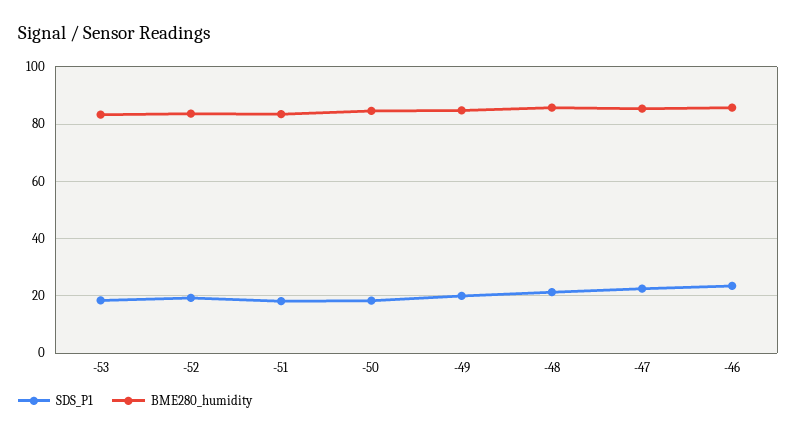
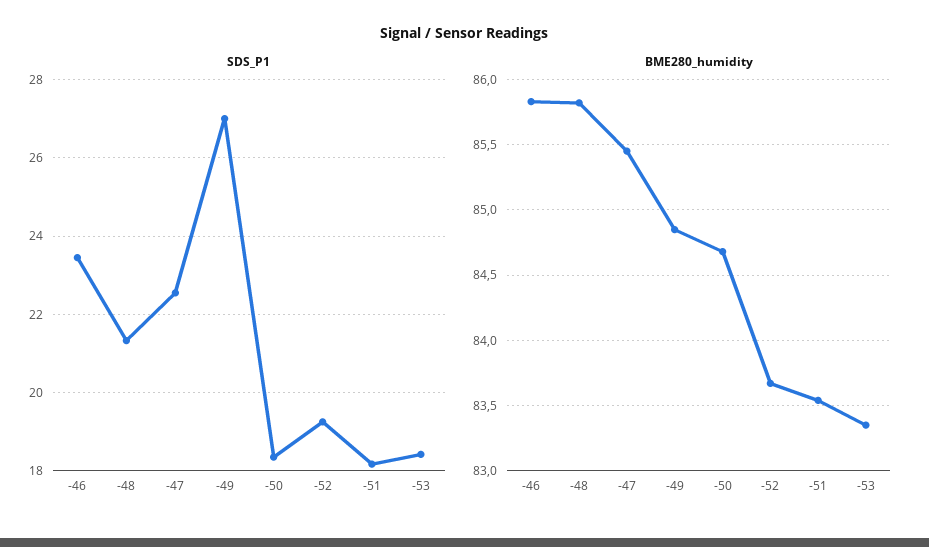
  {
    "SDS_P1": {
      "-53": 18.4,
      "-52": 19.2,
      "-51": 18.2,
      "-50": 18.4,
-     "-49": 20,
+     "-49": 27,
      "-48": 21.4,
      "-47": 22.6,
      "-46": 23.4
    },
    "BME280_humidity": {
      "-53": 83.35,
      "-52": 83.65,
      "-51": 83.55,
      "-50": 84.7,
      "-49": 84.85,
      "-48": 85.8,
      "-47": 85.45,
      "-46": 85.85
    }
  }

